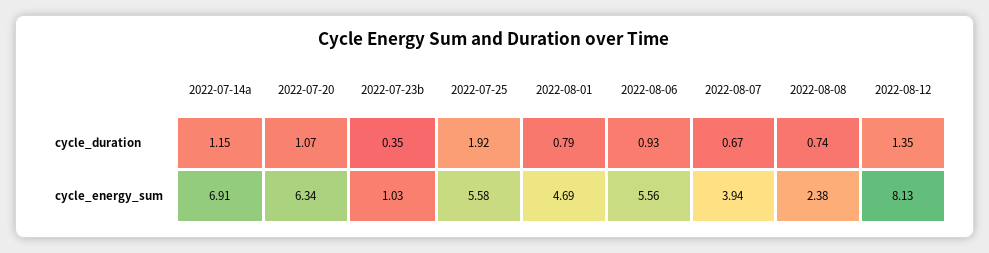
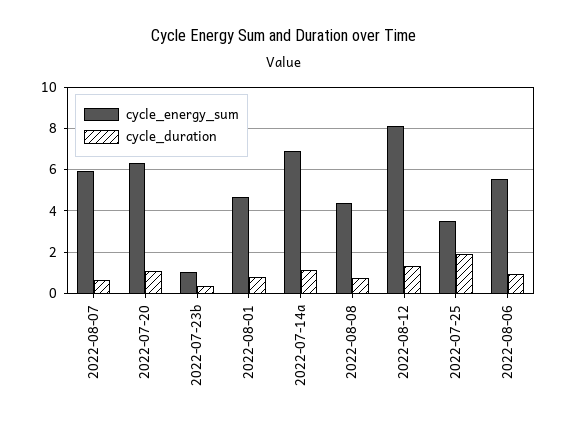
  {
    "cycle_duration": {
      "2022-07-14a": 1.15,
      "2022-07-20": 1.07,
      "2022-07-23b": 0.35,
      "2022-07-25": 1.92,
      "2022-08-01": 0.79,
      "2022-08-06": 0.93,
      "2022-08-07": 0.67,
      "2022-08-08": 0.74,
      "2022-08-12": 1.35
    },
    "cycle_energy_sum": {
      "2022-07-14a": 6.91,
      "2022-07-20": 6.34,
      "2022-07-23b": 1.03,
-     "2022-07-25": 5.58,
+     "2022-07-25": 3.5,
      "2022-08-01": 4.69,
      "2022-08-06": 5.56,
-     "2022-08-07": 3.94,
+     "2022-08-07": 6,
-     "2022-08-08": 2.38,
+     "2022-08-08": 4.5,
      "2022-08-12": 8.13
    }
  }

